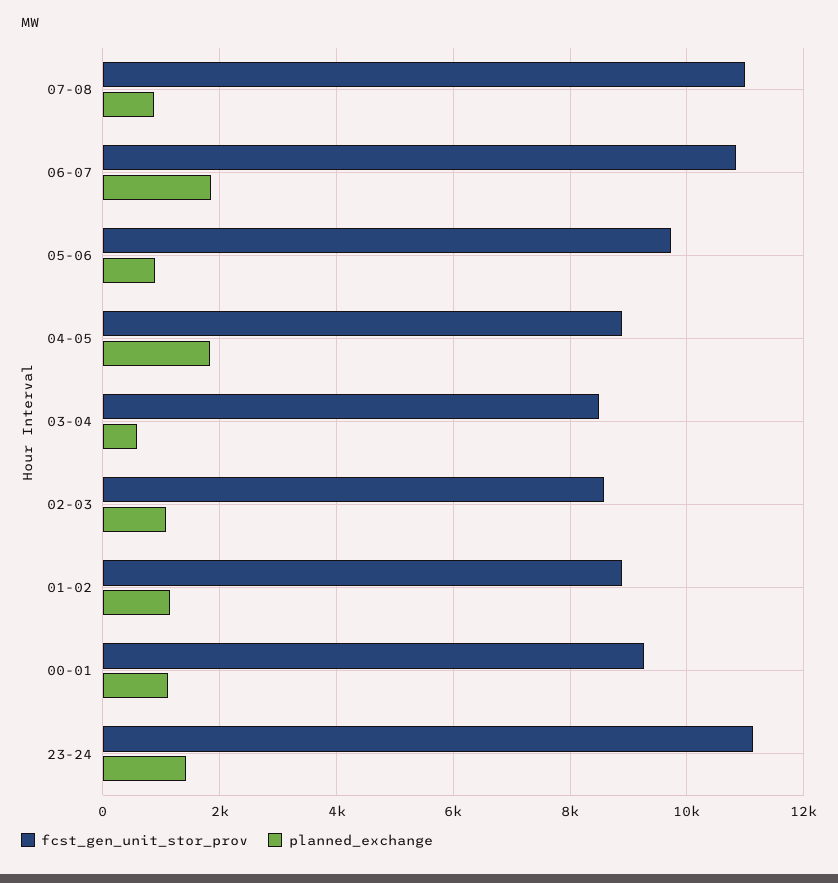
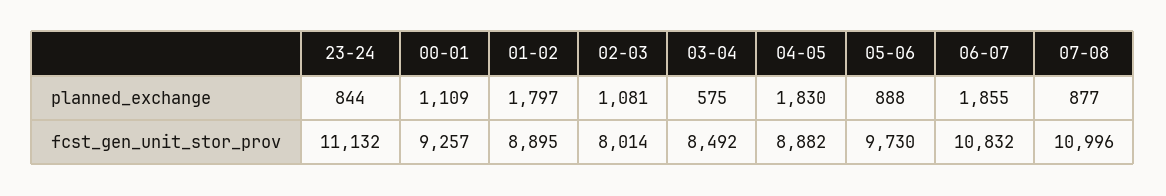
  {
    "fcst_gen_unit_stor_prov": {
      "07-08": 10996,
      "06-07": 10832,
      "05-06": 9730,
      "04-05": 8882,
      "03-04": 8492,
-     "02-03": 8600,
+     "02-03": 8014,
      "01-02": 8895,
      "00-01": 9257,
      "23-24": 11132
    },
    "planned_exchange": {
      "07-08": 877,
      "06-07": 1855,
      "05-06": 888,
      "04-05": 1830,
      "03-04": 575,
      "02-03": 1081,
-     "01-02": 1200,
+     "01-02": 1797,
      "00-01": 1109,
-     "23-24": 1400
+     "23-24": 844
    }
  }

